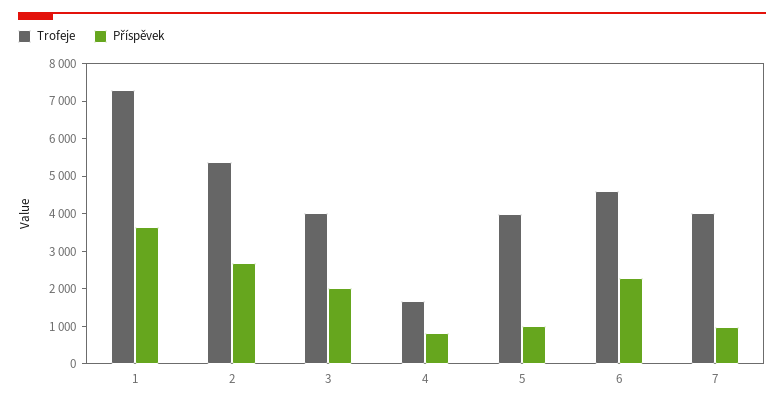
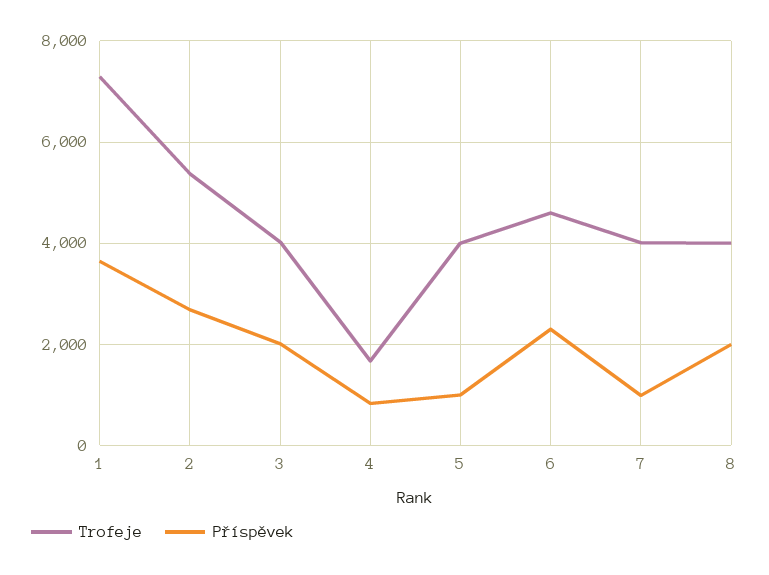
  {
    "Trofeje": {
      "1": 7200,
      "2": 5400,
      "3": 4000,
      "4": 1600,
      "5": 4000,
      "6": 4600,
-     "7": 4000
+     "7": 4000,
+     "8": 4000
    },
    "Příspěvek": {
      "1": 3600,
      "2": 2600,
      "3": 2000,
      "4": 800,
      "5": 1000,
      "6": 2400,
-     "7": 1000
+     "7": 1000,
+     "8": 2000
    }
  }

